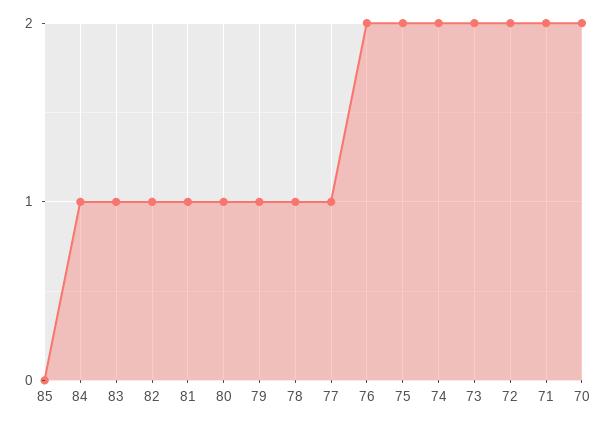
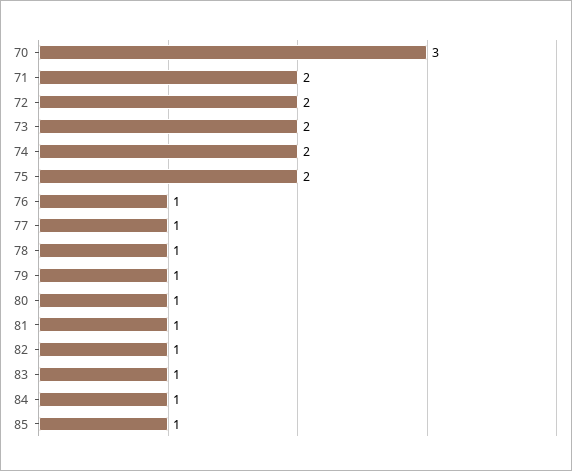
  {
-   "85": 0,
+   "85": 1,
    "84": 1,
    "83": 1,
    "82": 1,
    "81": 1,
    "80": 1,
    "79": 1,
    "78": 1,
    "77": 1,
-   "76": 2,
+   "76": 1,
    "75": 2,
    "74": 2,
    "73": 2,
    "72": 2,
    "71": 2,
-   "70": 2
+   "70": 3
  }

